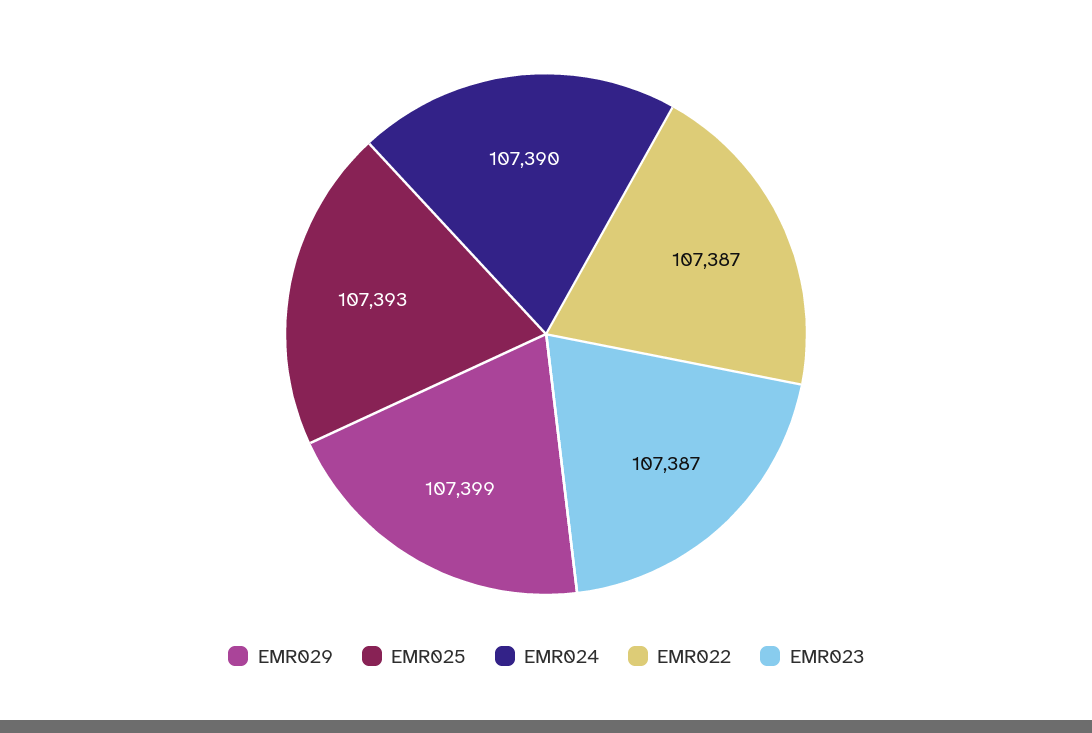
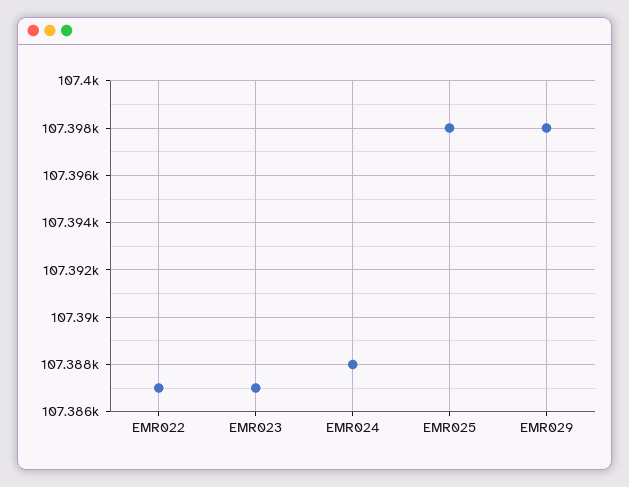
  {
-   "EMR029": 107399,
+   "EMR029": 107398,
-   "EMR025": 107393,
+   "EMR025": 107398,
-   "EMR024": 107390,
+   "EMR024": 107388,
    "EMR022": 107387,
    "EMR023": 107387
  }

